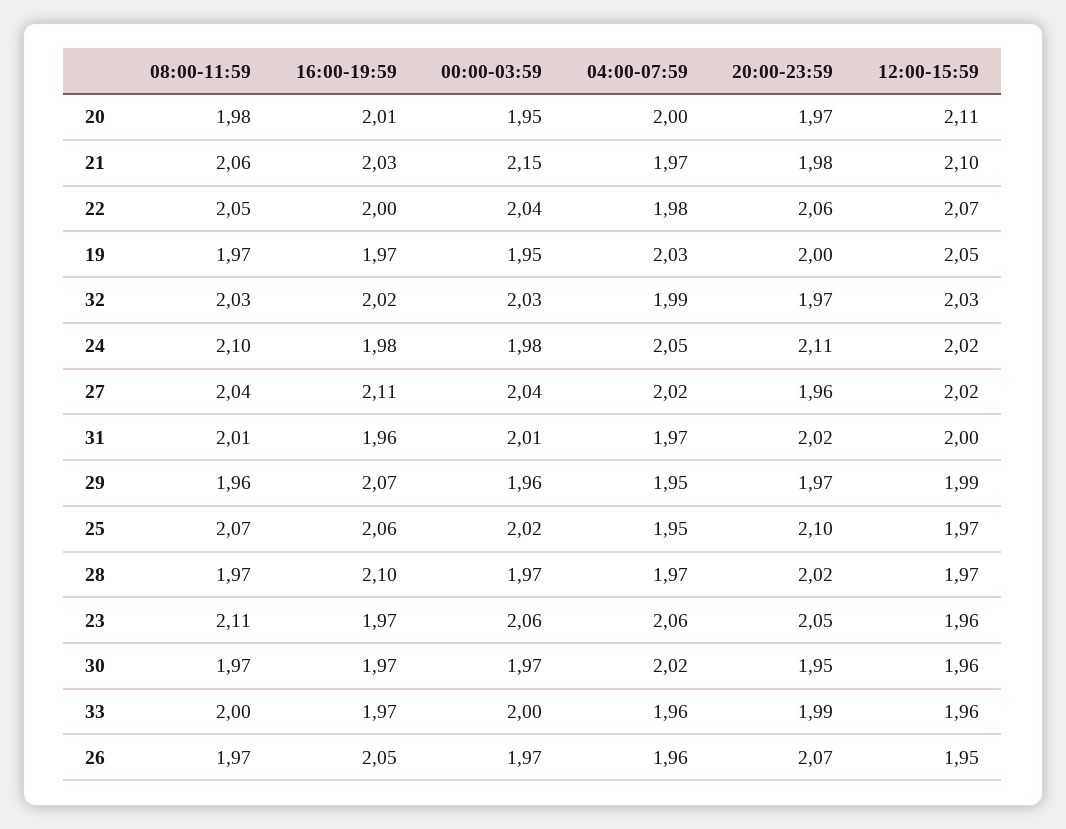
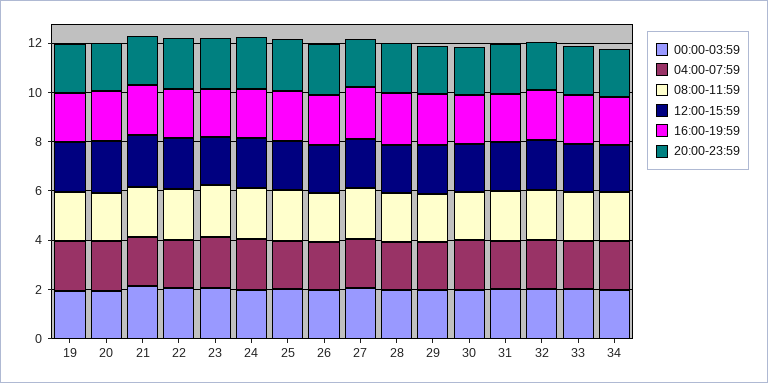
  {
    "08:00-11:59": {
      "20": 1.98,
      "21": 2.06,
      "22": 2.05,
      "19": 1.97,
      "32": 2.03,
      "24": 2.1,
      "27": 2.04,
      "31": 2.01,
      "29": 1.96,
      "25": 2.07,
      "28": 1.97,
      "23": 2.11,
      "30": 1.97,
      "33": 2,
-     "26": 1.97
+     "26": 1.97,
+     "34": 2
    },
    "16:00-19:59": {
      "20": 2.01,
      "21": 2.03,
      "22": 2,
      "19": 1.97,
      "32": 2.02,
      "24": 1.98,
      "27": 2.11,
      "31": 1.96,
      "29": 2.07,
      "25": 2.06,
      "28": 2.1,
      "23": 1.97,
      "30": 1.97,
      "33": 1.97,
-     "26": 2.05
+     "26": 2.05,
+     "34": 2
    },
    "00:00-03:59": {
      "20": 1.95,
      "21": 2.15,
      "22": 2.04,
      "19": 1.95,
      "32": 2.03,
      "24": 1.98,
      "27": 2.04,
      "31": 2.01,
      "29": 1.96,
      "25": 2.02,
      "28": 1.97,
      "23": 2.06,
      "30": 1.97,
      "33": 2,
-     "26": 1.97
+     "26": 1.97,
+     "34": 2
    },
    "04:00-07:59": {
      "20": 2,
      "21": 1.97,
      "22": 1.98,
      "19": 2.03,
      "32": 1.99,
      "24": 2.05,
      "27": 2.02,
      "31": 1.97,
      "29": 1.95,
      "25": 1.95,
      "28": 1.97,
      "23": 2.06,
      "30": 2.02,
      "33": 1.96,
-     "26": 1.96
+     "26": 1.96,
+     "34": 2
    },
    "20:00-23:59": {
      "20": 1.97,
      "21": 1.98,
      "22": 2.06,
      "19": 2,
      "32": 1.97,
      "24": 2.11,
      "27": 1.96,
      "31": 2.02,
      "29": 1.97,
      "25": 2.1,
      "28": 2.02,
      "23": 2.05,
      "30": 1.95,
      "33": 1.99,
-     "26": 2.07
+     "26": 2.07,
+     "34": 2
    },
    "12:00-15:59": {
      "20": 2.11,
      "21": 2.1,
      "22": 2.07,
      "19": 2.05,
      "32": 2.03,
      "24": 2.02,
      "27": 2.02,
      "31": 2,
      "29": 1.99,
      "25": 1.97,
      "28": 1.97,
      "23": 1.96,
      "30": 1.96,
      "33": 1.96,
-     "26": 1.95
+     "26": 1.95,
+     "34": 2
    }
  }

